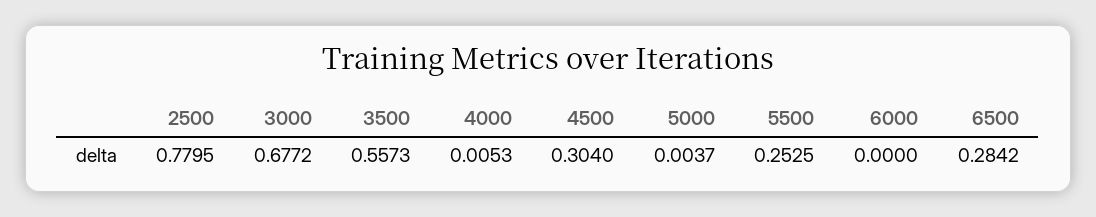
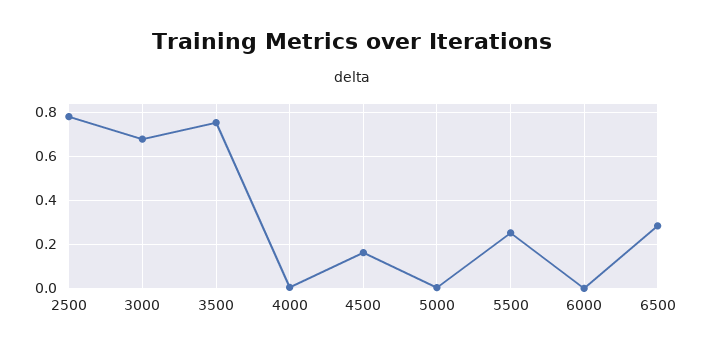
  {
    "2500": 0.7795,
    "3000": 0.6772,
-   "3500": 0.5573,
+   "3500": 0.75,
    "4000": 0.0053,
-   "4500": 0.304,
+   "4500": 0.15,
    "5000": 0.0037,
    "5500": 0.2525,
    "6000": 0,
    "6500": 0.2842
  }

